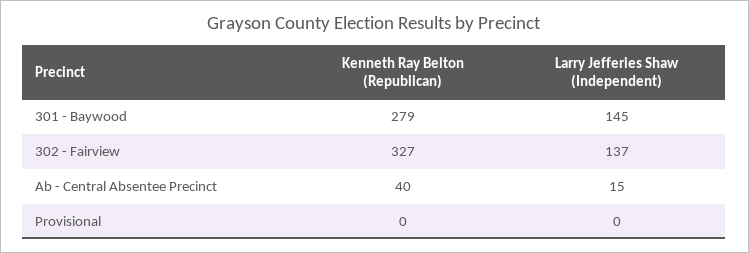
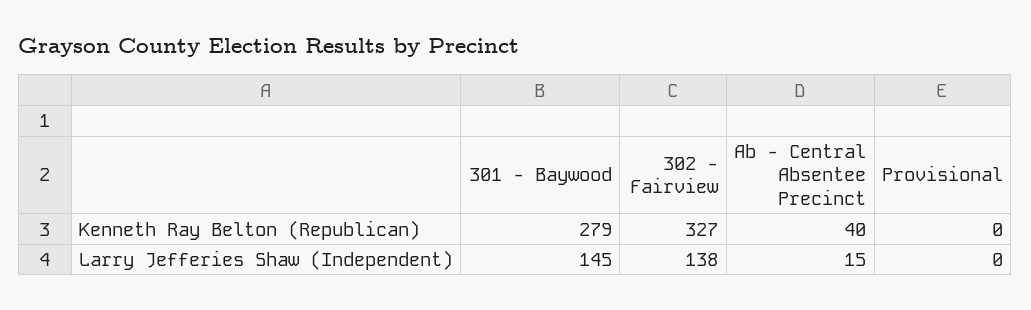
  {
    "Kenneth Ray Belton (Republican)": {
      "301 - Baywood": 279,
      "302 - Fairview": 327,
      "Ab - Central Absentee Precinct": 40,
      "Provisional": 0
    },
    "Larry Jefferies Shaw (Independent)": {
      "301 - Baywood": 145,
-     "302 - Fairview": 137,
+     "302 - Fairview": 138,
      "Ab - Central Absentee Precinct": 15,
      "Provisional": 0
    }
  }

